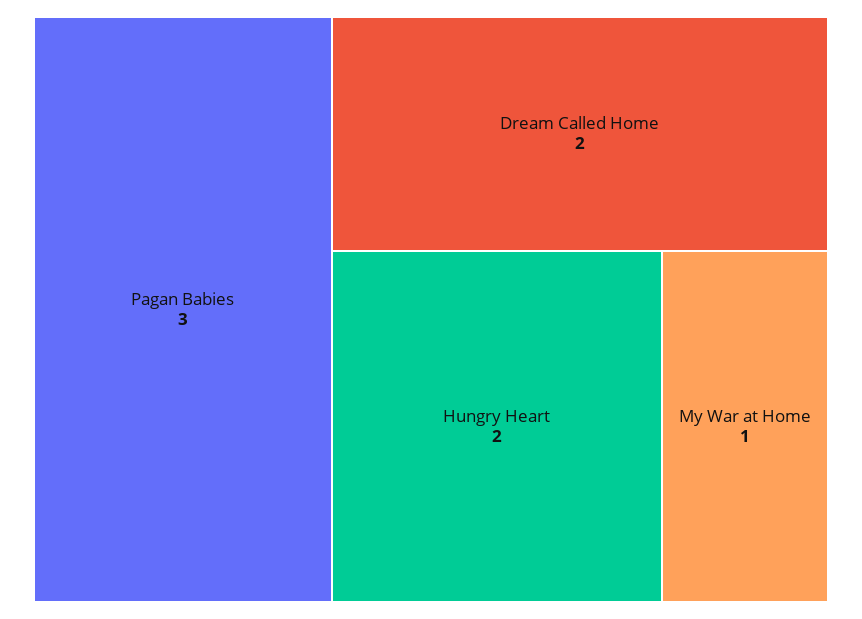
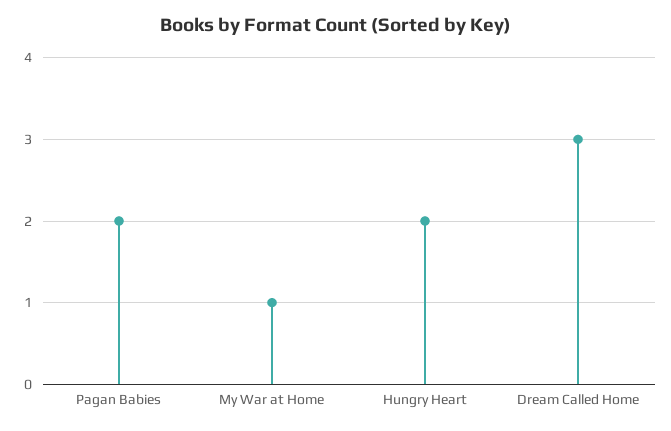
  {
-   "Pagan Babies": 3,
+   "Pagan Babies": 2,
-   "Dream Called Home": 2,
+   "Dream Called Home": 3,
    "Hungry Heart": 2,
    "My War at Home": 1
  }

